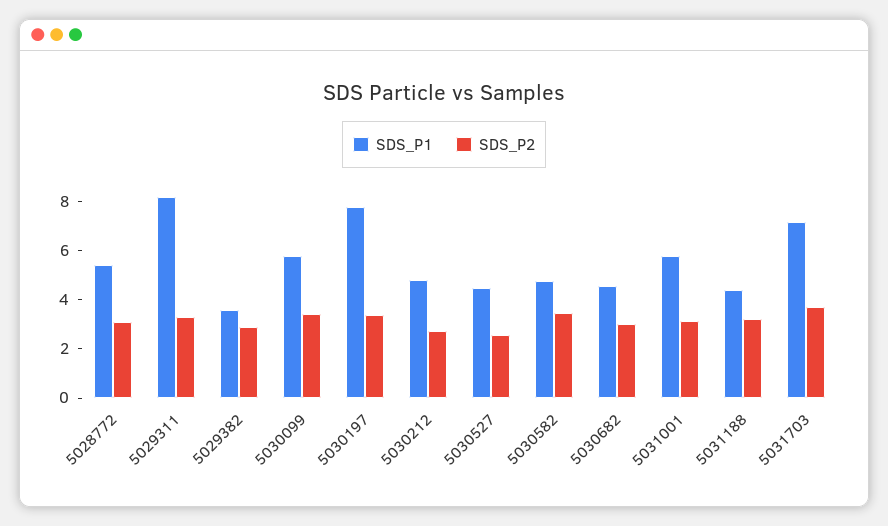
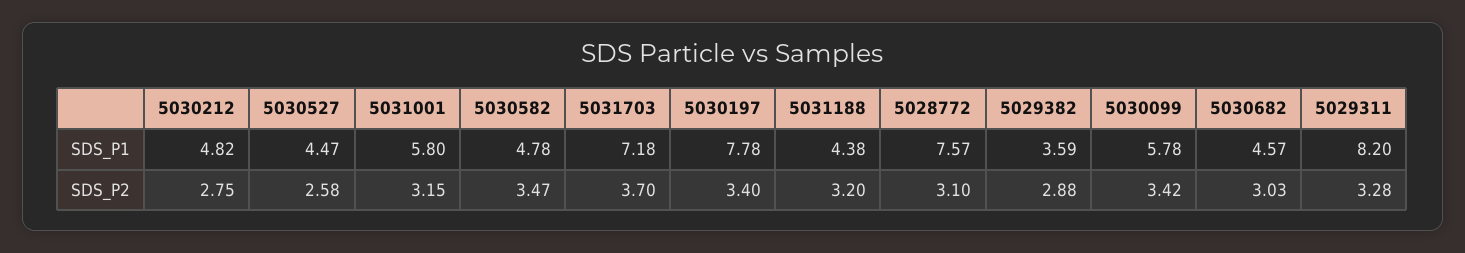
  {
    "SDS_P1": {
-     "5028772": 5.5,
+     "5028772": 7.57,
      "5029311": 8.2,
      "5029382": 3.59,
      "5030099": 5.78,
      "5030197": 7.78,
      "5030212": 4.82,
      "5030527": 4.47,
      "5030582": 4.78,
      "5030682": 4.57,
      "5031001": 5.8,
      "5031188": 4.38,
      "5031703": 7.18
    },
    "SDS_P2": {
      "5028772": 3.1,
      "5029311": 3.28,
      "5029382": 2.88,
      "5030099": 3.42,
      "5030197": 3.4,
      "5030212": 2.75,
      "5030527": 2.58,
      "5030582": 3.47,
      "5030682": 3.03,
      "5031001": 3.15,
      "5031188": 3.2,
      "5031703": 3.7
    }
  }

